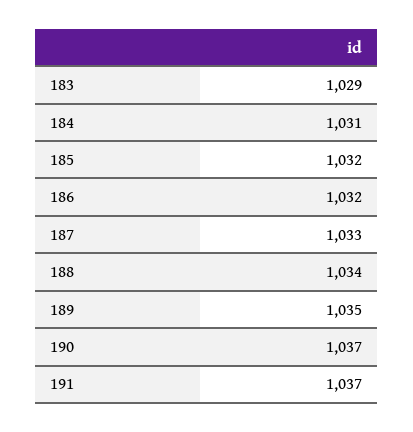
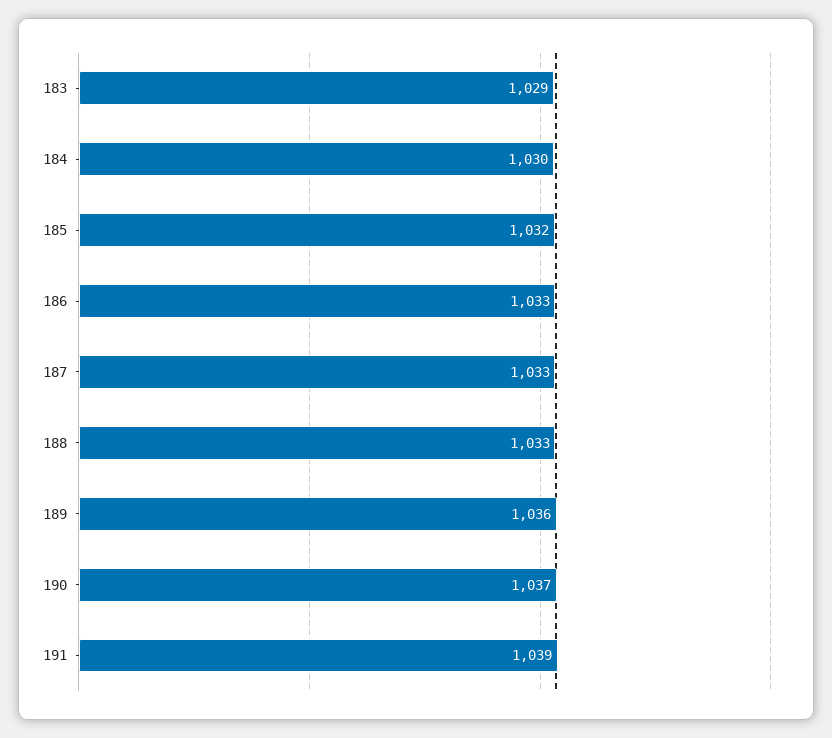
  {
    "183": 1029,
-   "184": 1031,
+   "184": 1030,
    "185": 1032,
-   "186": 1032,
+   "186": 1033,
    "187": 1033,
-   "188": 1034,
+   "188": 1033,
-   "189": 1035,
+   "189": 1036,
    "190": 1037,
-   "191": 1037
+   "191": 1039
  }

